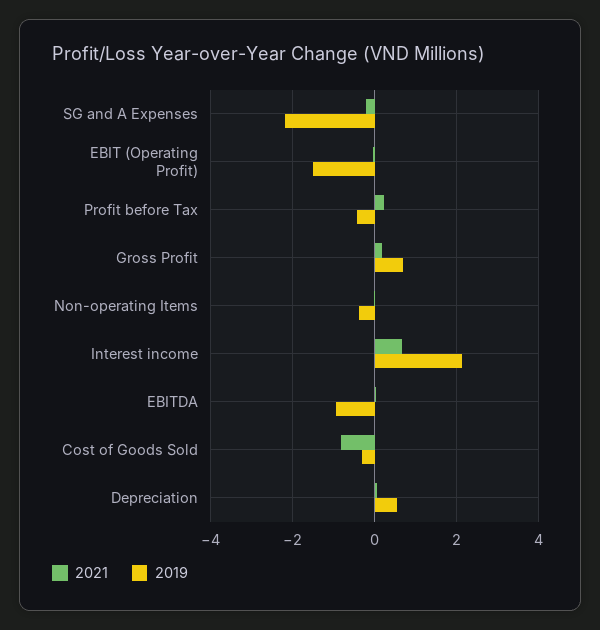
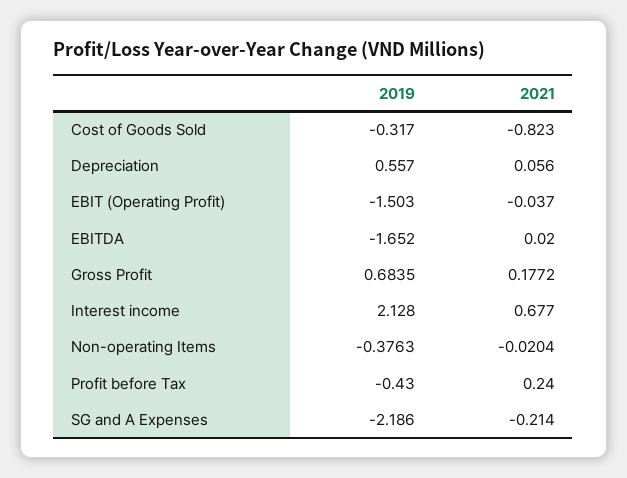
  {
    "2021": {
      "SG and A Expenses": -0.214,
      "EBIT (Operating Profit)": -0.037,
      "Profit before Tax": 0.24,
      "Gross Profit": 0.1772,
      "Non-operating Items": -0.0204,
      "Interest income": 0.677,
      "EBITDA": 0.02,
      "Cost of Goods Sold": -0.823,
      "Depreciation": 0.056
    },
    "2019": {
      "SG and A Expenses": -2.186,
      "EBIT (Operating Profit)": -1.503,
      "Profit before Tax": -0.43,
      "Gross Profit": 0.6835,
      "Non-operating Items": -0.3763,
      "Interest income": 2.128,
-     "EBITDA": -1,
+     "EBITDA": -1.652,
      "Cost of Goods Sold": -0.317,
      "Depreciation": 0.557
    }
  }

